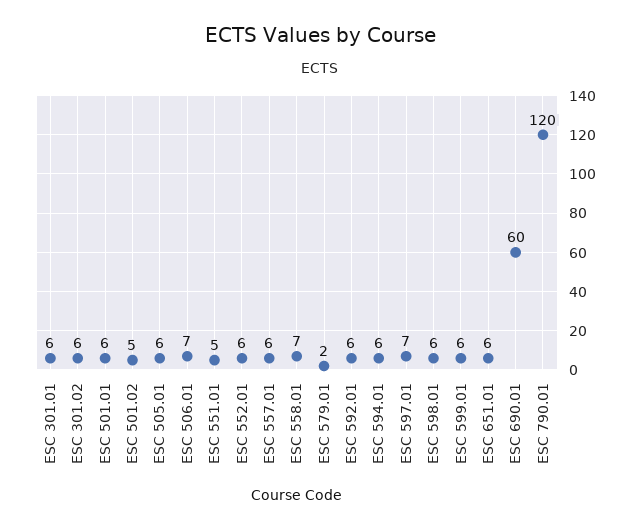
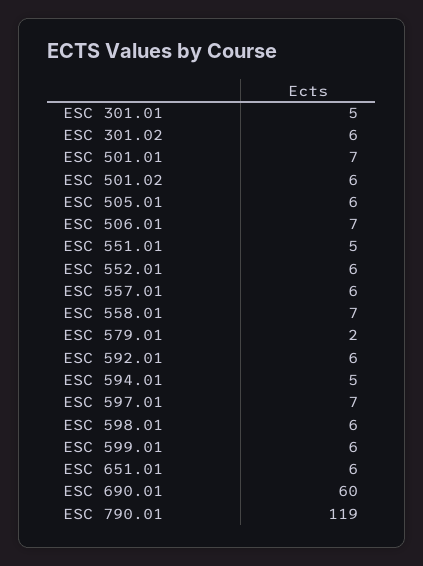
  {
-   "ESC 301.01": 6,
+   "ESC 301.01": 5,
    "ESC 301.02": 6,
-   "ESC 501.01": 6,
+   "ESC 501.01": 7,
-   "ESC 501.02": 5,
+   "ESC 501.02": 6,
    "ESC 505.01": 6,
    "ESC 506.01": 7,
    "ESC 551.01": 5,
    "ESC 552.01": 6,
    "ESC 557.01": 6,
    "ESC 558.01": 7,
    "ESC 579.01": 2,
    "ESC 592.01": 6,
-   "ESC 594.01": 6,
+   "ESC 594.01": 5,
    "ESC 597.01": 7,
    "ESC 598.01": 6,
    "ESC 599.01": 6,
    "ESC 651.01": 6,
    "ESC 690.01": 60,
-   "ESC 790.01": 120
+   "ESC 790.01": 119
  }

